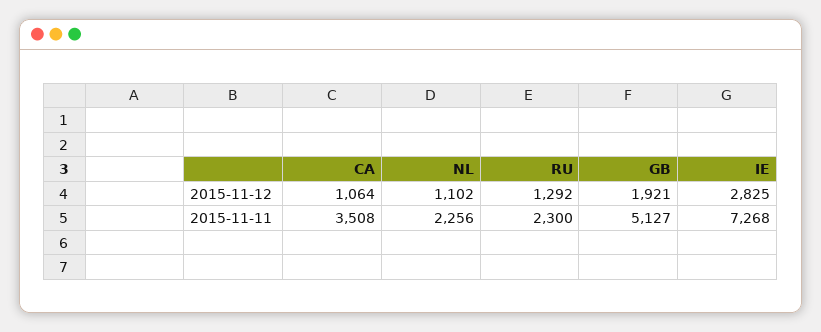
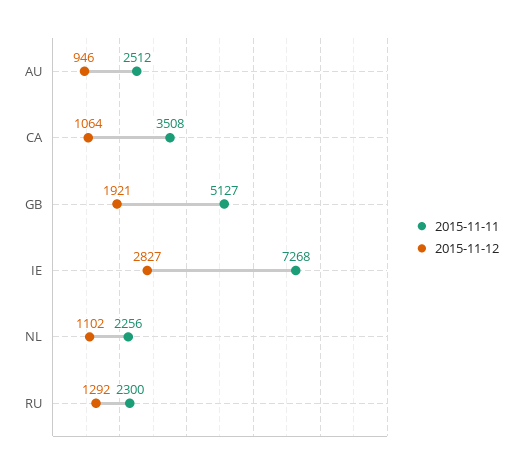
  {
    "2015-11-12": {
      "CA": 1064,
      "NL": 1102,
      "RU": 1292,
      "GB": 1921,
-     "IE": 2825
+     "IE": 2827,
+     "AU": 946
    },
    "2015-11-11": {
      "CA": 3508,
      "NL": 2256,
      "RU": 2300,
      "GB": 5127,
-     "IE": 7268
+     "IE": 7268,
+     "AU": 2512
    }
  }

